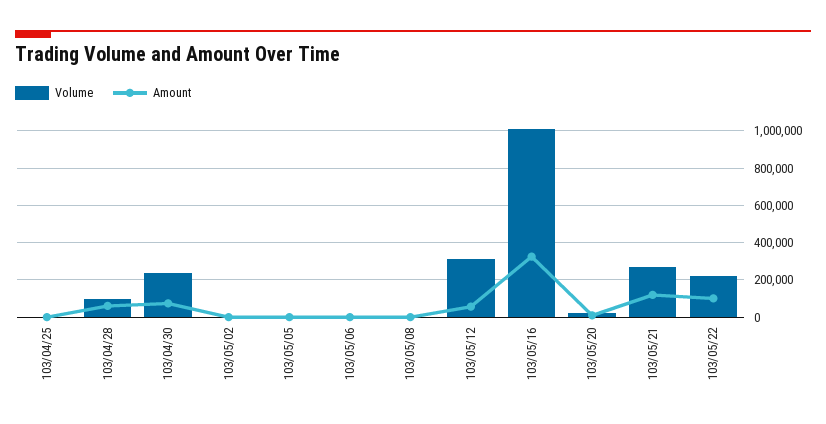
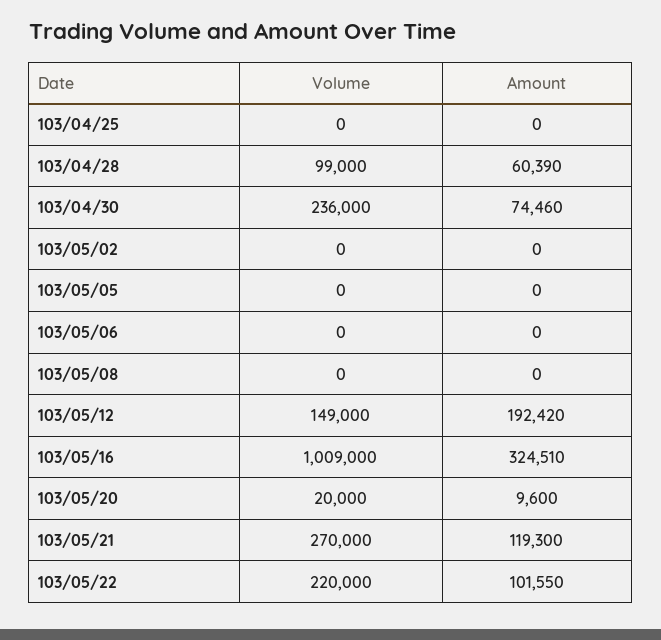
  {
    "Volume": {
      "103/04/25": 0,
      "103/04/28": 99000,
      "103/04/30": 236000,
      "103/05/02": 0,
      "103/05/05": 0,
      "103/05/06": 0,
      "103/05/08": 0,
-     "103/05/12": 300000,
+     "103/05/12": 149000,
      "103/05/16": 1009000,
      "103/05/20": 20000,
      "103/05/21": 270000,
      "103/05/22": 220000
    },
    "Amount": {
      "103/04/25": 0,
      "103/04/28": 60390,
      "103/04/30": 74460,
      "103/05/02": 0,
      "103/05/05": 0,
      "103/05/06": 0,
      "103/05/08": 0,
-     "103/05/12": 50000,
+     "103/05/12": 192420,
      "103/05/16": 324510,
      "103/05/20": 9600,
      "103/05/21": 119300,
      "103/05/22": 101550
    }
  }

